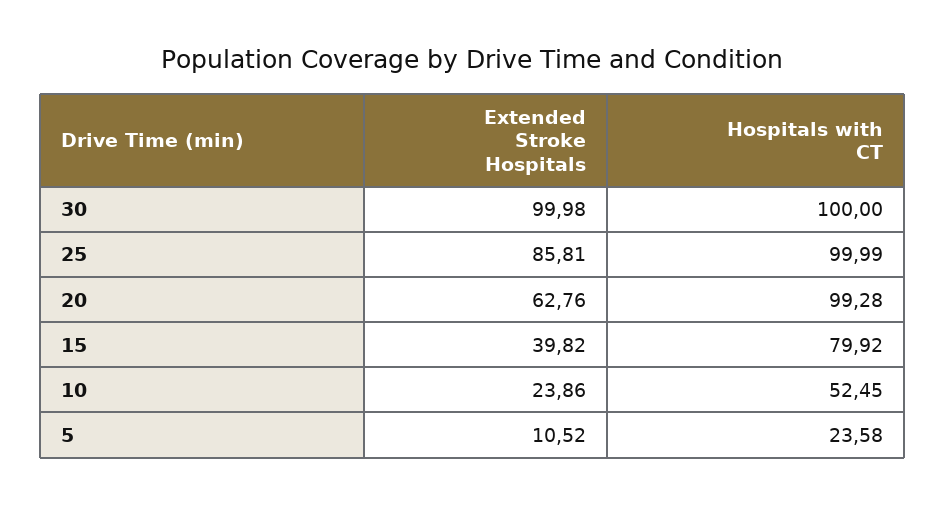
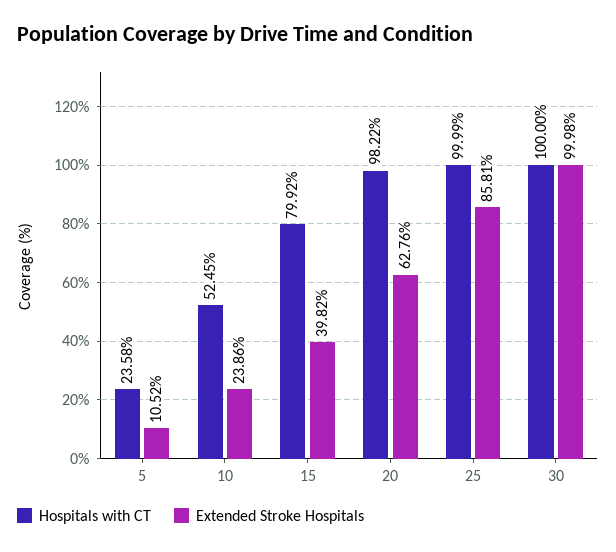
  {
    "Extended Stroke Hospitals": {
      "30": 99.98,
      "25": 85.81,
      "20": 62.76,
      "15": 39.82,
      "10": 23.86,
      "5": 10.52
    },
    "Hospitals with CT": {
      "30": 100,
      "25": 99.99,
-     "20": 99.28,
+     "20": 98.22,
      "15": 79.92,
      "10": 52.45,
      "5": 23.58
    }
  }

